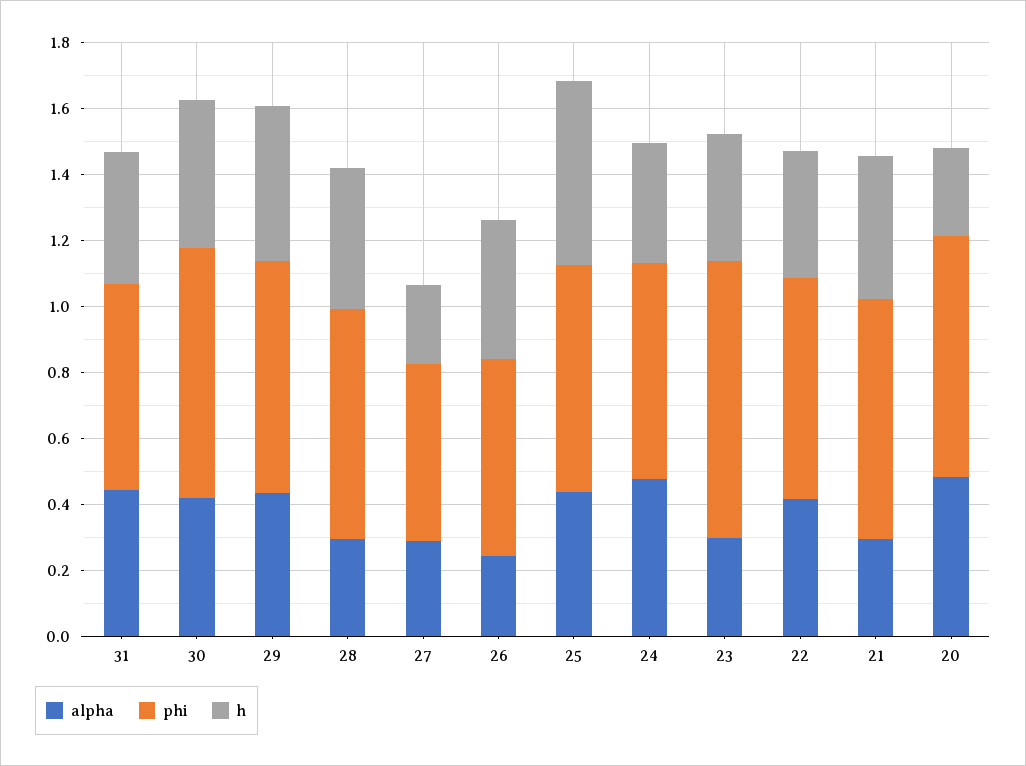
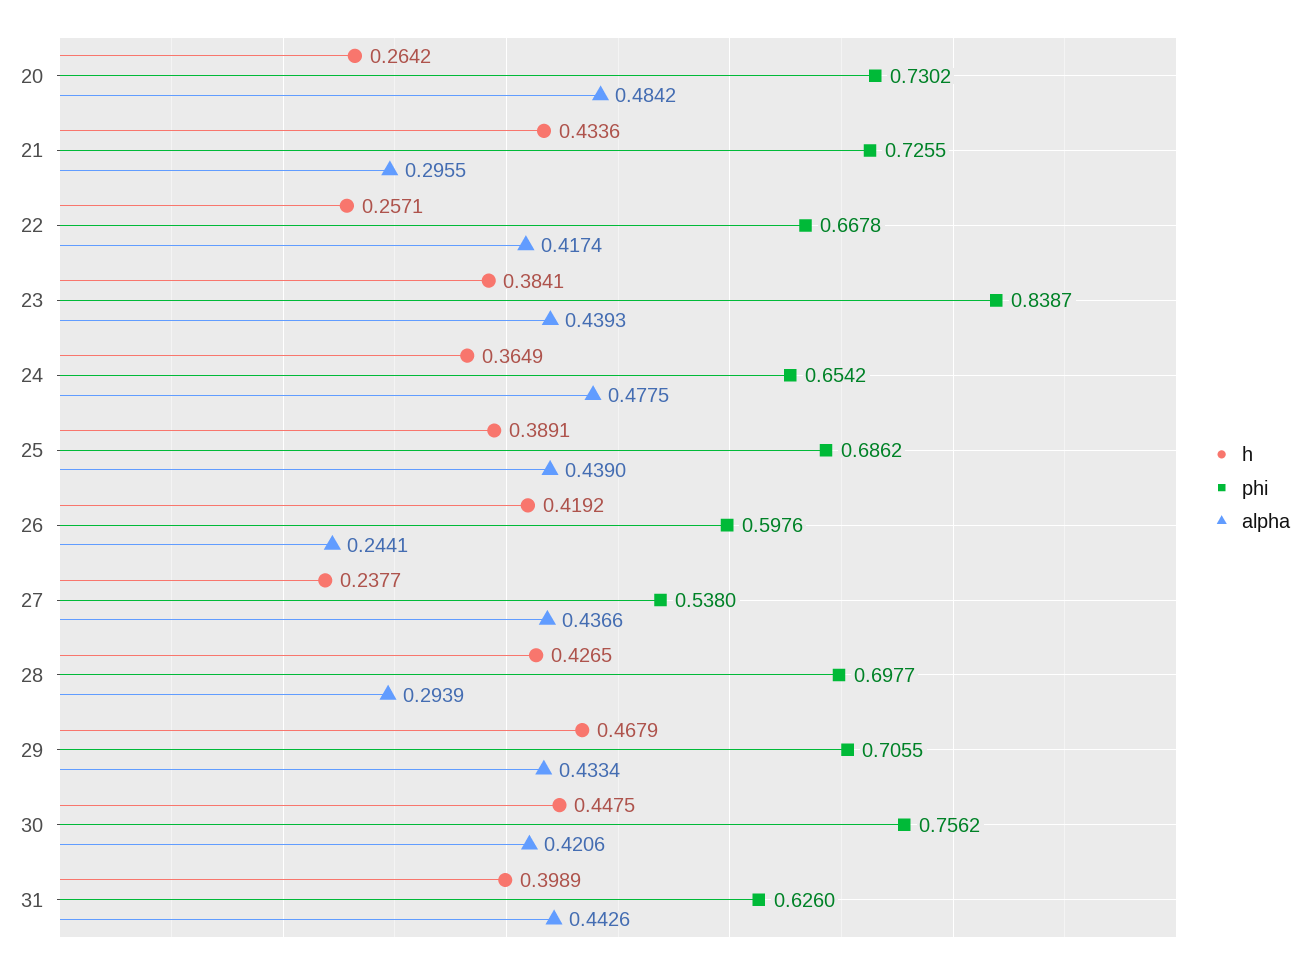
  {
    "alpha": {
      "31": 0.4426,
      "30": 0.4206,
      "29": 0.4334,
      "28": 0.2939,
-     "27": 0.3,
+     "27": 0.4366,
      "26": 0.2441,
      "25": 0.439,
      "24": 0.4775,
-     "23": 0.3,
+     "23": 0.4393,
      "22": 0.4174,
      "21": 0.2955,
      "20": 0.4842
    },
    "phi": {
      "31": 0.626,
      "30": 0.7562,
      "29": 0.7055,
      "28": 0.6977,
      "27": 0.538,
      "26": 0.5976,
      "25": 0.6862,
      "24": 0.6542,
      "23": 0.8387,
      "22": 0.6678,
      "21": 0.7255,
      "20": 0.7302
    },
    "h": {
      "31": 0.3989,
      "30": 0.4475,
      "29": 0.4679,
      "28": 0.4265,
      "27": 0.2377,
      "26": 0.4192,
-     "25": 0.55,
+     "25": 0.3891,
      "24": 0.3649,
      "23": 0.3841,
-     "22": 0.4,
+     "22": 0.2571,
      "21": 0.4336,
      "20": 0.2642
    }
  }

